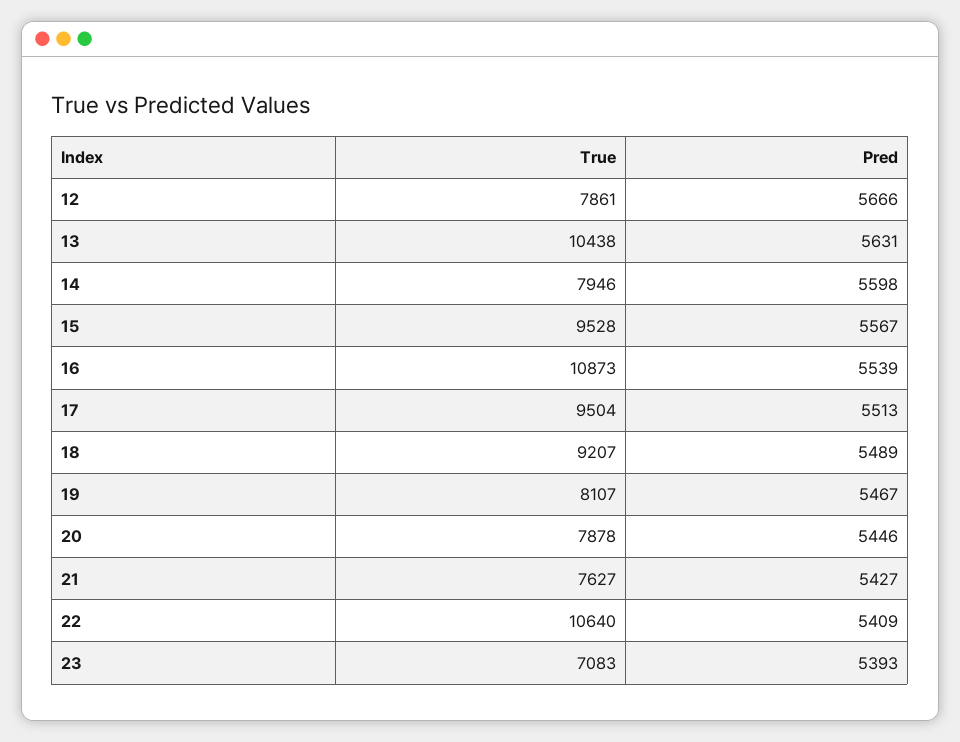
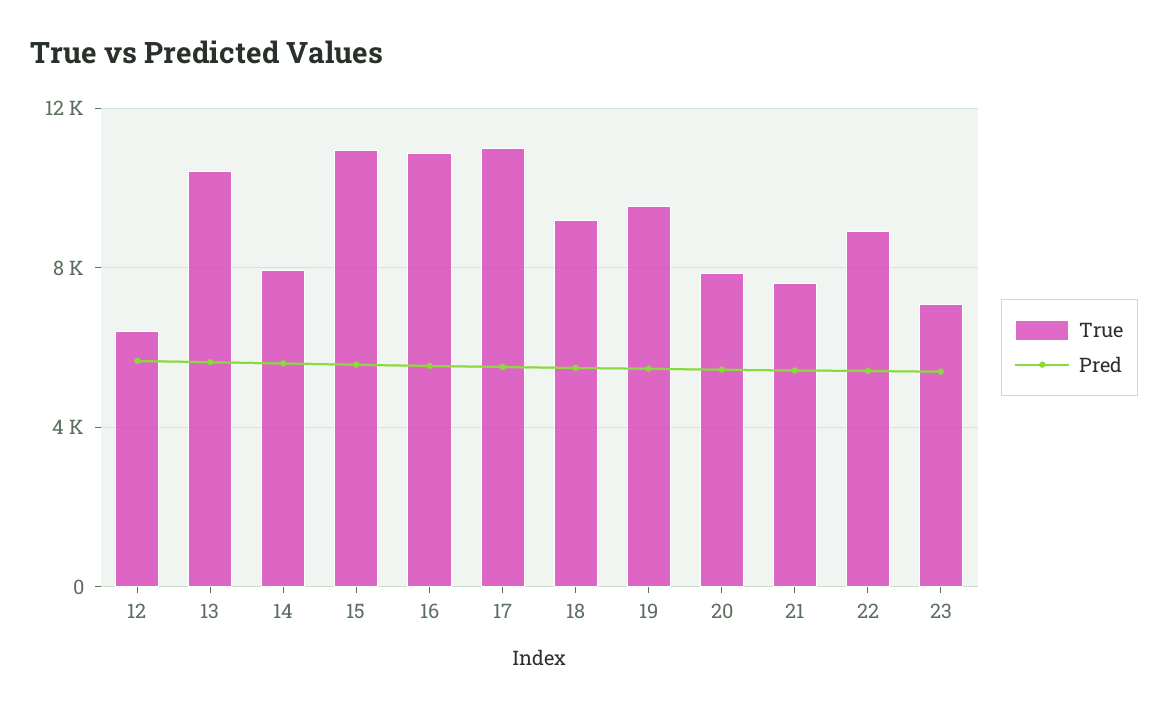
  {
    "True": {
-     "12": 7861,
+     "12": 6500,
      "13": 10438,
      "14": 7946,
-     "15": 9528,
+     "15": 11000,
      "16": 10873,
-     "17": 9504,
+     "17": 11000,
      "18": 9207,
-     "19": 8107,
+     "19": 9500,
      "20": 7878,
      "21": 7627,
-     "22": 10640,
+     "22": 9000,
      "23": 7083
    },
    "Pred": {
      "12": 5666,
      "13": 5631,
      "14": 5598,
      "15": 5567,
      "16": 5539,
      "17": 5513,
      "18": 5489,
      "19": 5467,
      "20": 5446,
      "21": 5427,
      "22": 5409,
      "23": 5393
    }
  }

